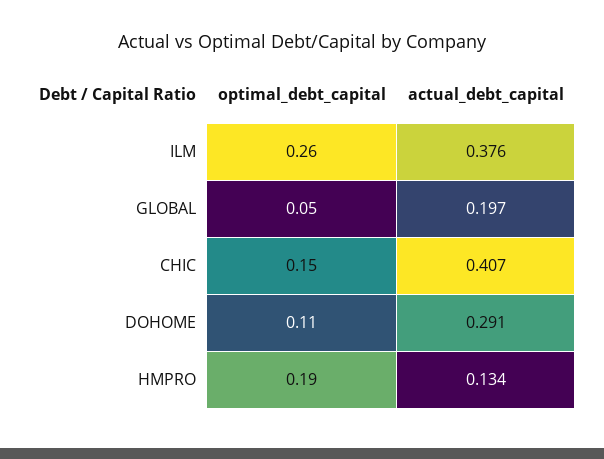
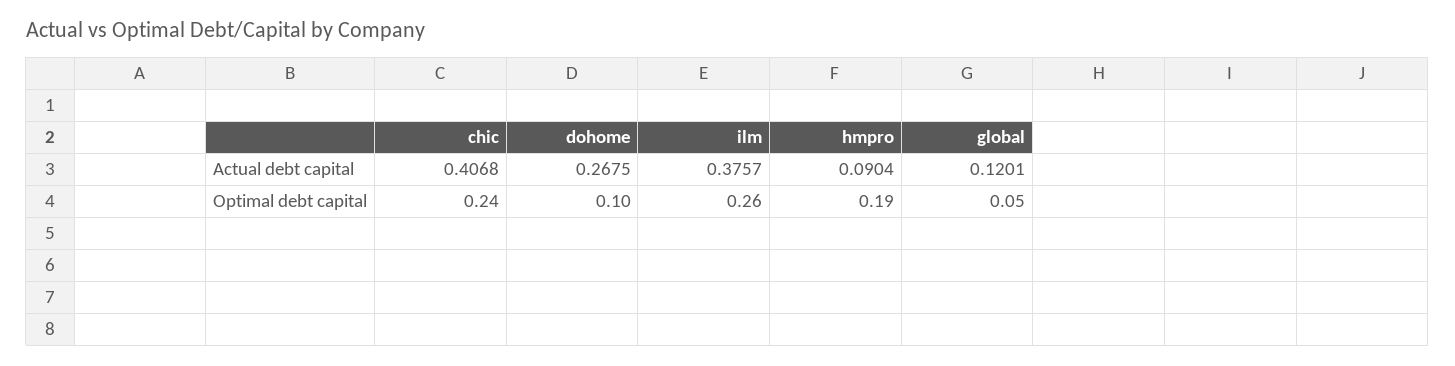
  {
    "optimal_debt_capital": {
      "ILM": 0.26,
      "GLOBAL": 0.05,
-     "CHIC": 0.15,
+     "CHIC": 0.24,
-     "DOHOME": 0.11,
+     "DOHOME": 0.1,
      "HMPRO": 0.19
    },
    "actual_debt_capital": {
      "ILM": 0.3757,
-     "GLOBAL": 0.197,
+     "GLOBAL": 0.1201,
      "CHIC": 0.4068,
-     "DOHOME": 0.291,
+     "DOHOME": 0.2675,
-     "HMPRO": 0.134
+     "HMPRO": 0.0904
    }
  }

